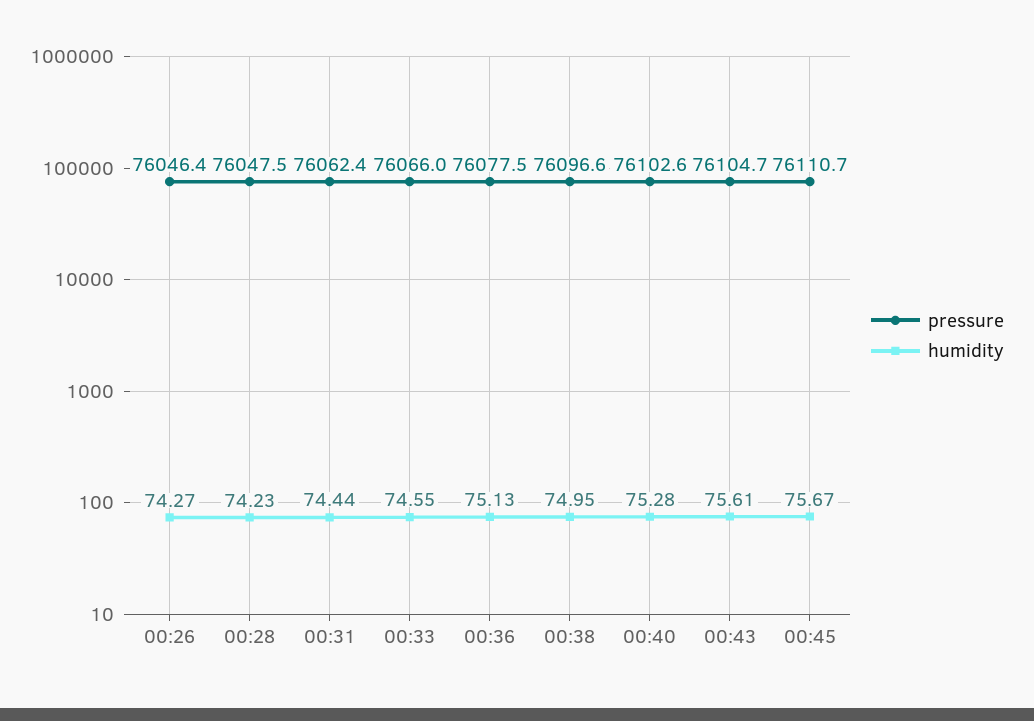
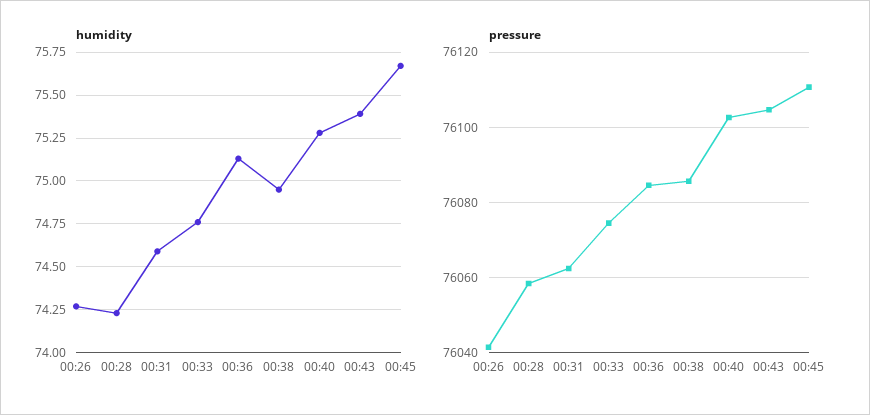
  {
    "pressure": {
-     "00:26": 76046.4,
+     "00:26": 76042,
-     "00:28": 76047.5,
+     "00:28": 76058,
      "00:31": 76062.4,
-     "00:33": 76066,
+     "00:33": 76074,
-     "00:36": 76077.5,
+     "00:36": 76084,
-     "00:38": 76096.6,
+     "00:38": 76086,
      "00:40": 76102.6,
      "00:43": 76104.7,
      "00:45": 76110.7
    },
    "humidity": {
      "00:26": 74.27,
      "00:28": 74.23,
-     "00:31": 74.44,
+     "00:31": 74.6,
-     "00:33": 74.55,
+     "00:33": 74.75,
      "00:36": 75.13,
      "00:38": 74.95,
      "00:40": 75.28,
-     "00:43": 75.61,
+     "00:43": 75.4,
      "00:45": 75.67
    }
  }

